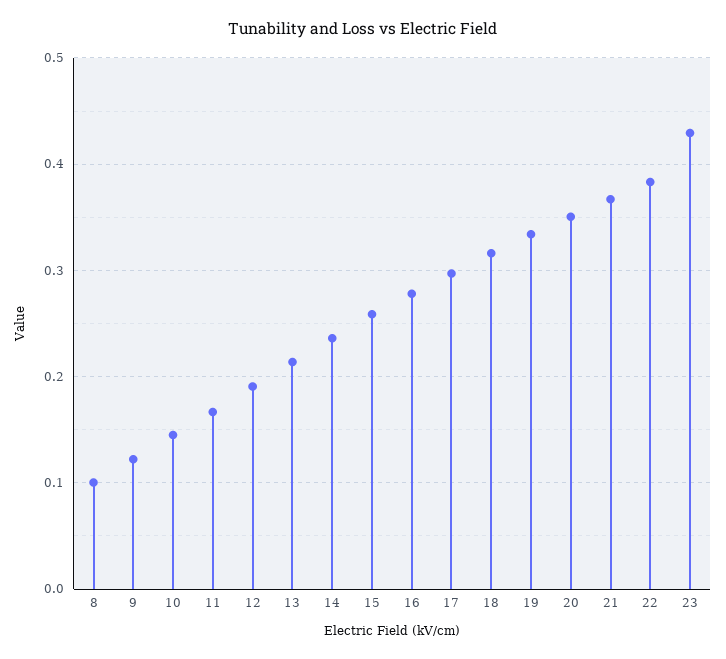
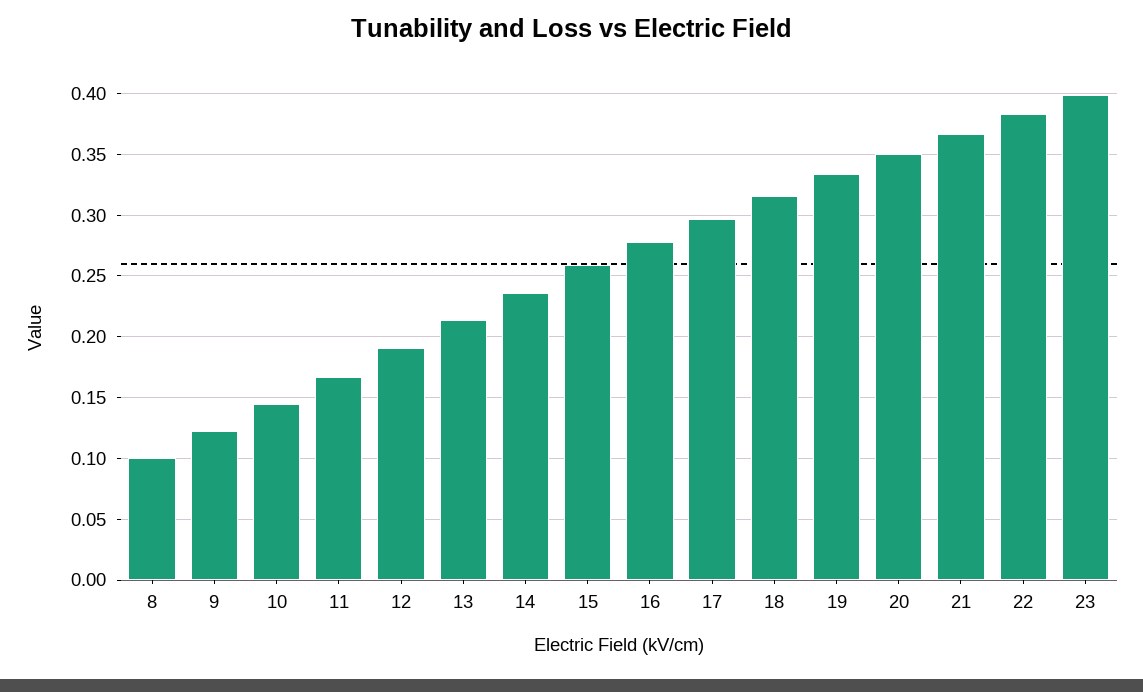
  {
    "8": 0.1,
    "9": 0.12,
    "10": 0.145,
    "11": 0.165,
    "12": 0.19,
    "13": 0.215,
    "14": 0.235,
    "15": 0.26,
    "16": 0.28,
    "17": 0.295,
    "18": 0.315,
    "19": 0.335,
    "20": 0.35,
    "21": 0.365,
    "22": 0.385,
-   "23": 0.43
+   "23": 0.4
  }

